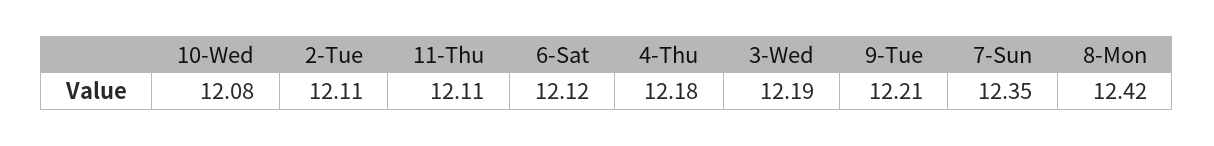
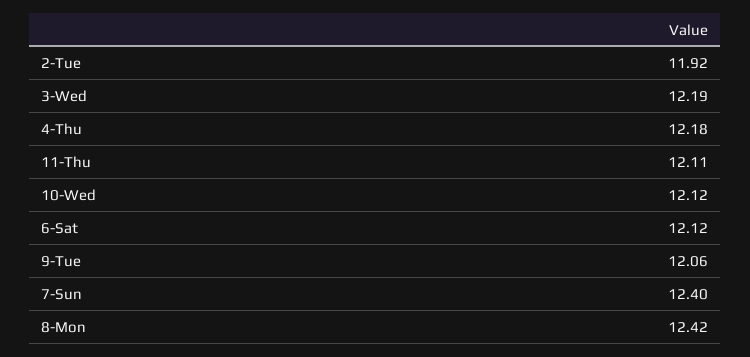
  {
-   "10-Wed": 12.08,
+   "10-Wed": 12.12,
-   "2-Tue": 12.11,
+   "2-Tue": 11.92,
    "11-Thu": 12.11,
    "6-Sat": 12.12,
    "4-Thu": 12.18,
    "3-Wed": 12.19,
-   "9-Tue": 12.21,
+   "9-Tue": 12.06,
-   "7-Sun": 12.35,
+   "7-Sun": 12.4,
    "8-Mon": 12.42
  }

